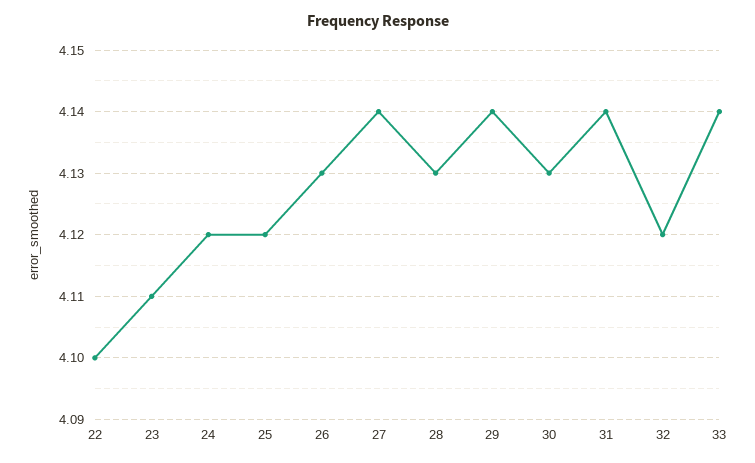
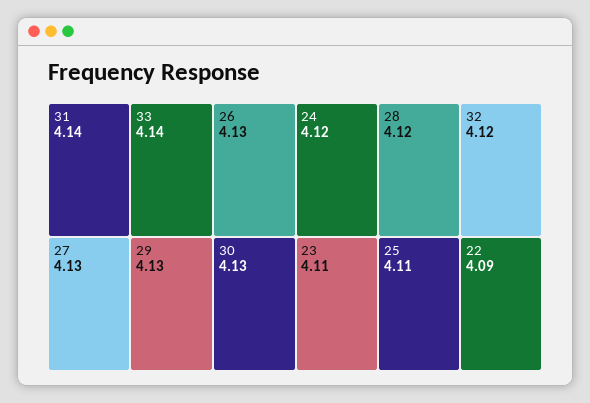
  {
-   "22": 4.1,
+   "22": 4.09,
    "23": 4.11,
    "24": 4.12,
-   "25": 4.12,
+   "25": 4.11,
    "26": 4.13,
-   "27": 4.14,
+   "27": 4.13,
-   "28": 4.13,
+   "28": 4.12,
-   "29": 4.14,
+   "29": 4.13,
    "30": 4.13,
    "31": 4.14,
    "32": 4.12,
    "33": 4.14
  }

